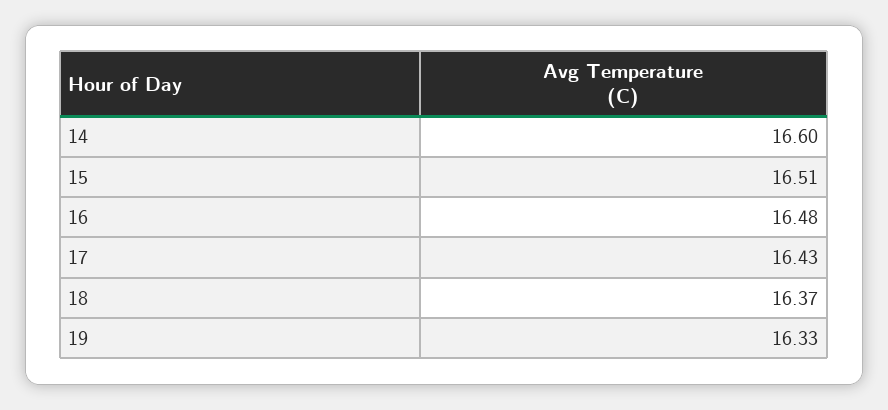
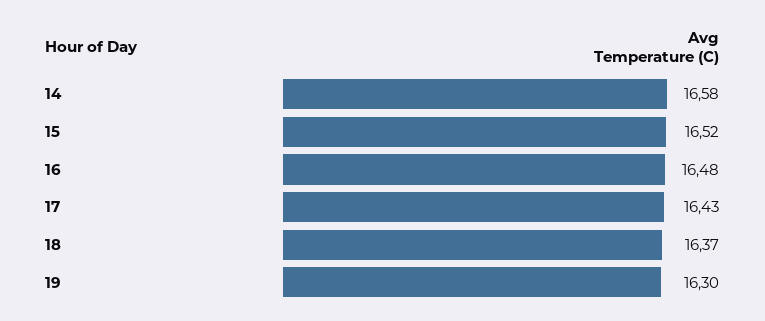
  {
-   "14": 16.6,
+   "14": 16.58,
-   "15": 16.51,
+   "15": 16.52,
    "16": 16.48,
    "17": 16.43,
    "18": 16.37,
-   "19": 16.33
+   "19": 16.3
  }

